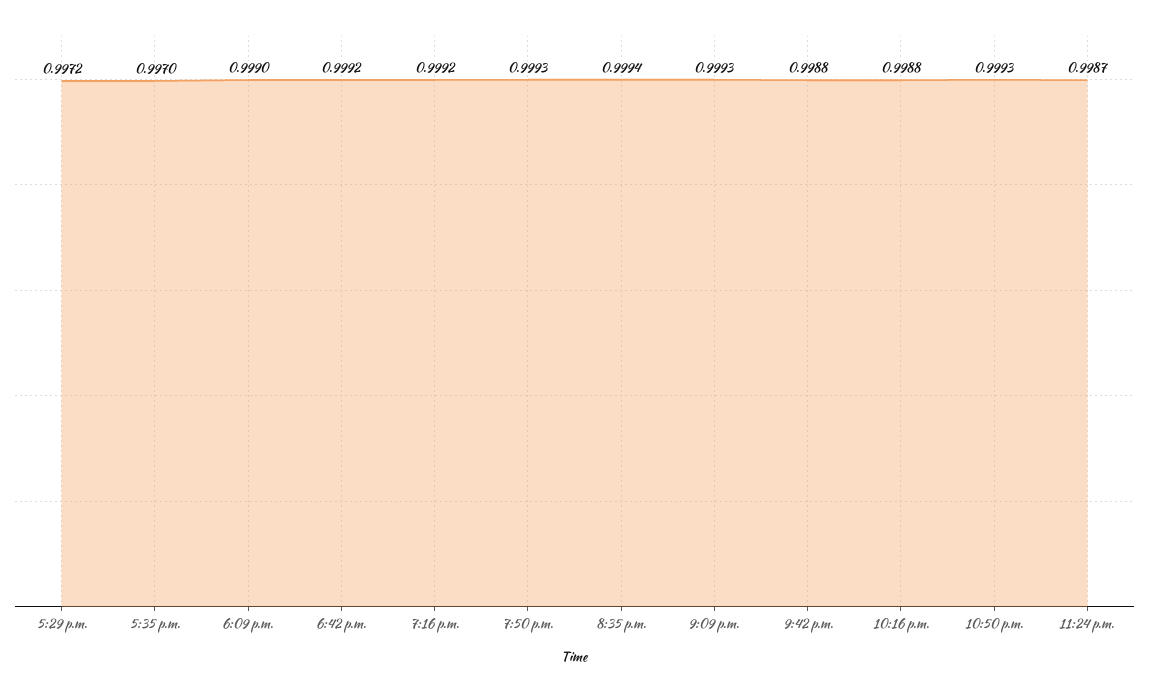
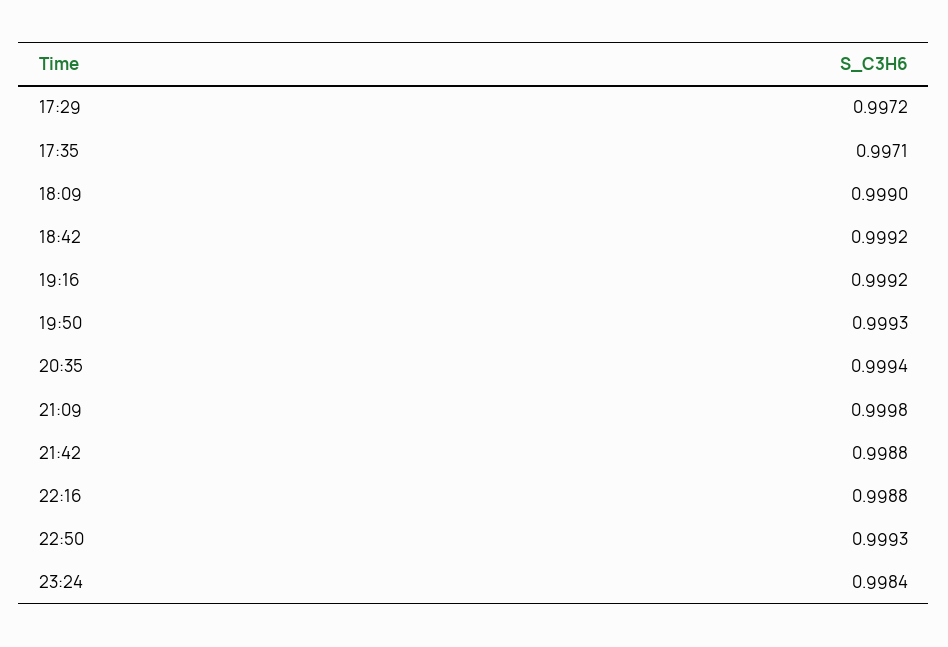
  {
    "5:29 p.m.": 0.9972,
-   "5:35 p.m.": 0.997,
+   "5:35 p.m.": 0.9971,
    "6:09 p.m.": 0.999,
    "6:42 p.m.": 0.9992,
    "7:16 p.m.": 0.9992,
    "7:50 p.m.": 0.9993,
    "8:35 p.m.": 0.9994,
-   "9:09 p.m.": 0.9993,
+   "9:09 p.m.": 0.9998,
    "9:42 p.m.": 0.9988,
    "10:16 p.m.": 0.9988,
    "10:50 p.m.": 0.9993,
-   "11:24 p.m.": 0.9987
+   "11:24 p.m.": 0.9984
  }

